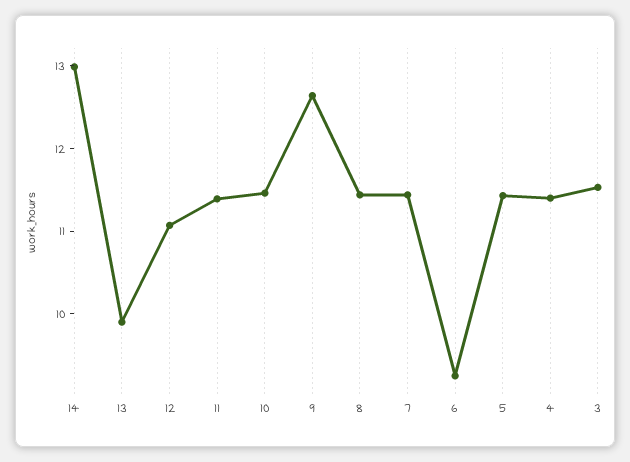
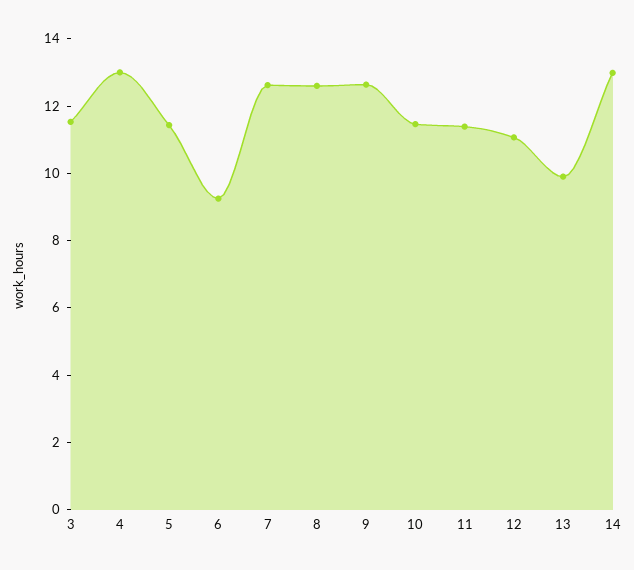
  {
    "14": 13,
    "13": 10,
    "12": 11,
    "11": 11.4,
    "10": 11.4,
    "9": 12.6,
-   "8": 11.4,
+   "8": 12.5,
-   "7": 11.4,
+   "7": 12.5,
    "6": 9.2,
    "5": 11.4,
-   "4": 11.4,
+   "4": 13,
    "3": 11.6
  }

